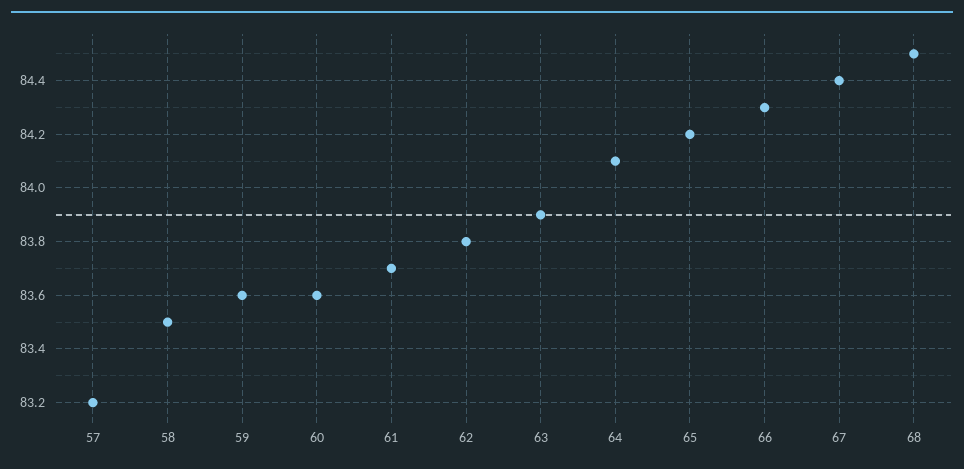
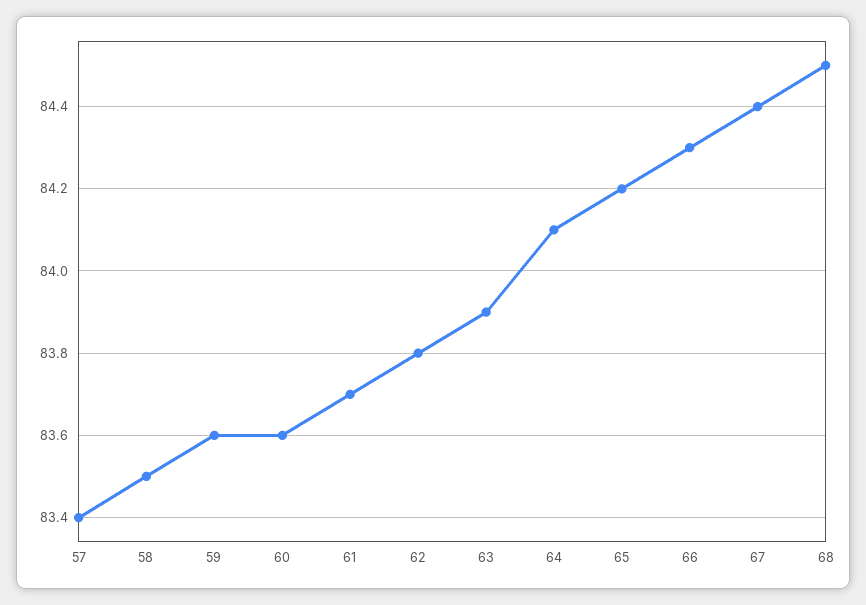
  {
-   "57": 83.2,
+   "57": 83.4,
    "58": 83.5,
    "59": 83.6,
    "60": 83.6,
    "61": 83.7,
    "62": 83.8,
    "63": 83.9,
    "64": 84.1,
    "65": 84.2,
    "66": 84.3,
    "67": 84.4,
    "68": 84.5
  }

